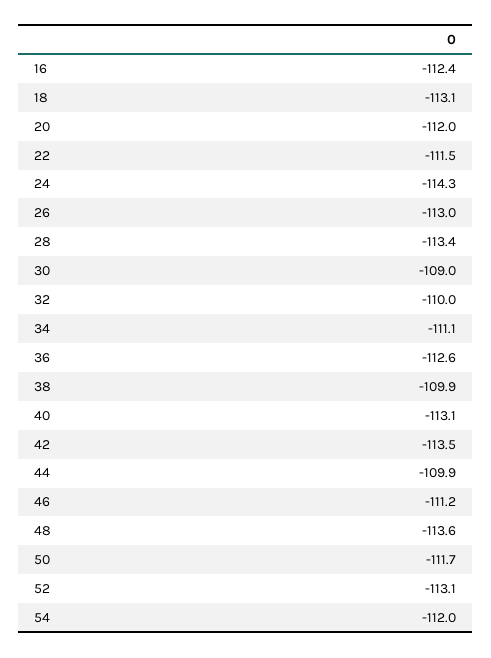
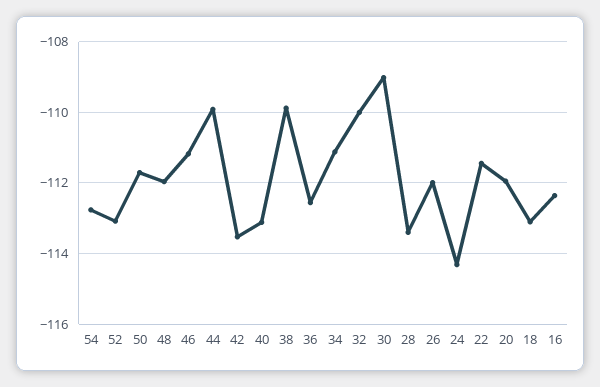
  {
    "16": -112.4,
    "18": -113.1,
    "20": -112,
    "22": -111.5,
    "24": -114.3,
-   "26": -113,
+   "26": -112,
    "28": -113.4,
    "30": -109,
    "32": -110,
    "34": -111.1,
    "36": -112.6,
    "38": -109.9,
    "40": -113.1,
    "42": -113.5,
    "44": -109.9,
    "46": -111.2,
-   "48": -113.6,
+   "48": -112,
    "50": -111.7,
    "52": -113.1,
-   "54": -112
+   "54": -112.8
  }

